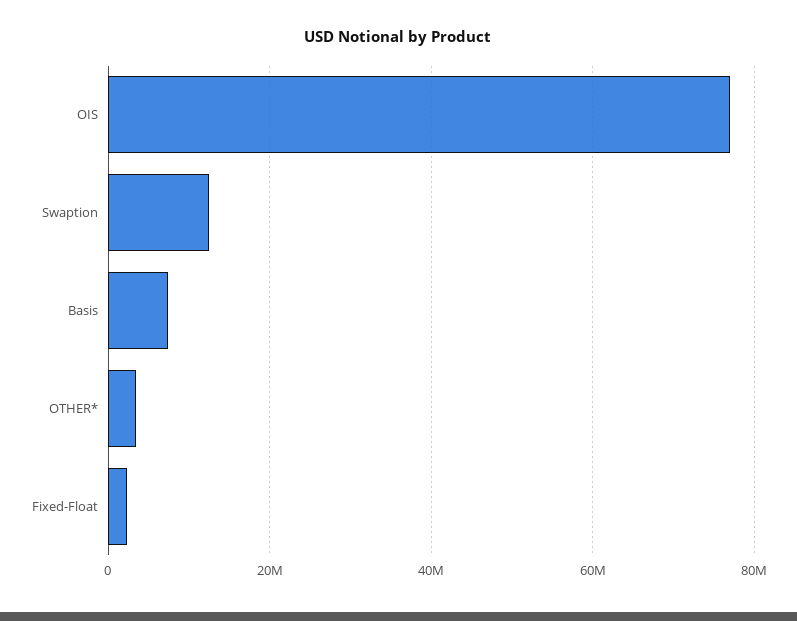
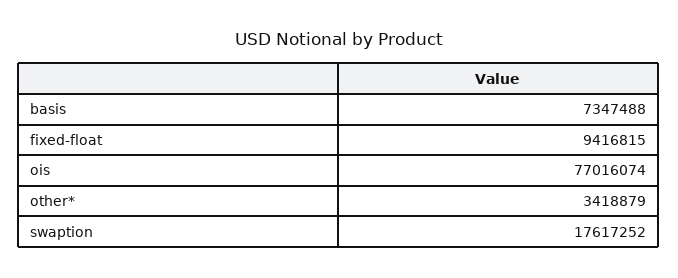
  {
    "OIS": 77016074,
-   "Swaption": 12000000,
+   "Swaption": 17617252,
    "Basis": 7347488,
    "OTHER*": 3418879,
-   "Fixed-Float": 2000000
+   "Fixed-Float": 9416815
  }

